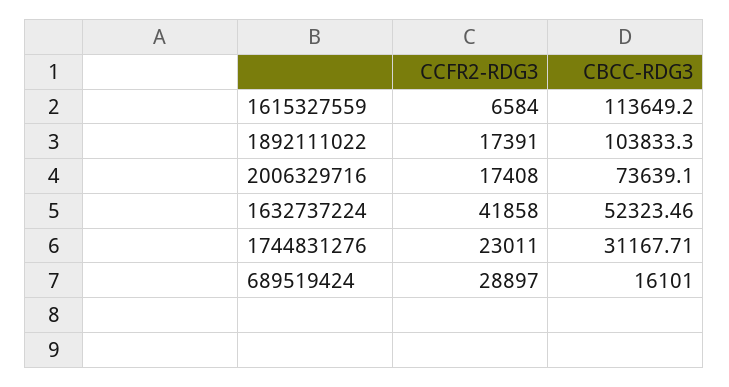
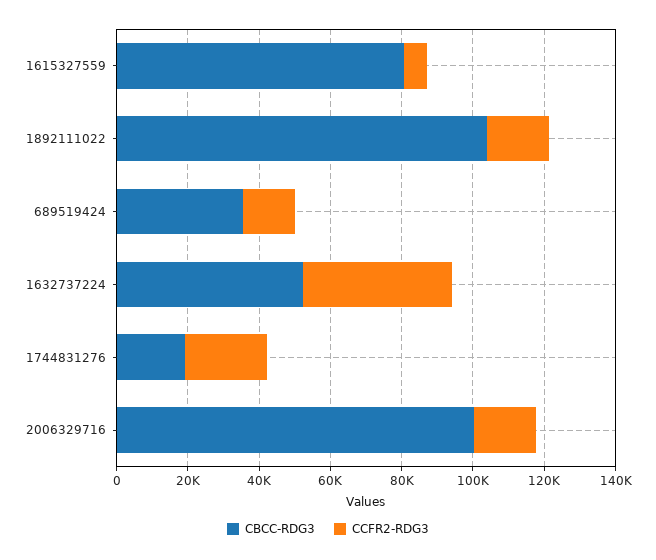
  {
    "CCFR2-RDG3": {
      "1615327559": 6584,
      "1892111022": 17391,
      "2006329716": 17408,
      "1632737224": 41858,
      "1744831276": 23011,
-     "689519424": 28897
+     "689519424": 15000
    },
    "CBCC-RDG3": {
-     "1615327559": 113649.2,
+     "1615327559": 80000,
      "1892111022": 103833.3,
-     "2006329716": 73639.1,
+     "2006329716": 100000,
      "1632737224": 52323.46,
-     "1744831276": 31167.71,
+     "1744831276": 20000,
-     "689519424": 16101
+     "689519424": 35000
    }
  }

